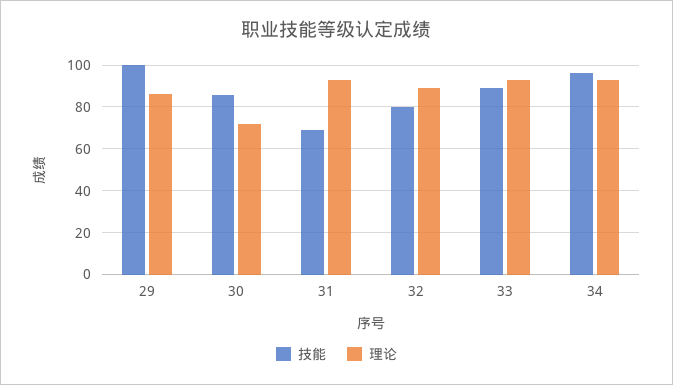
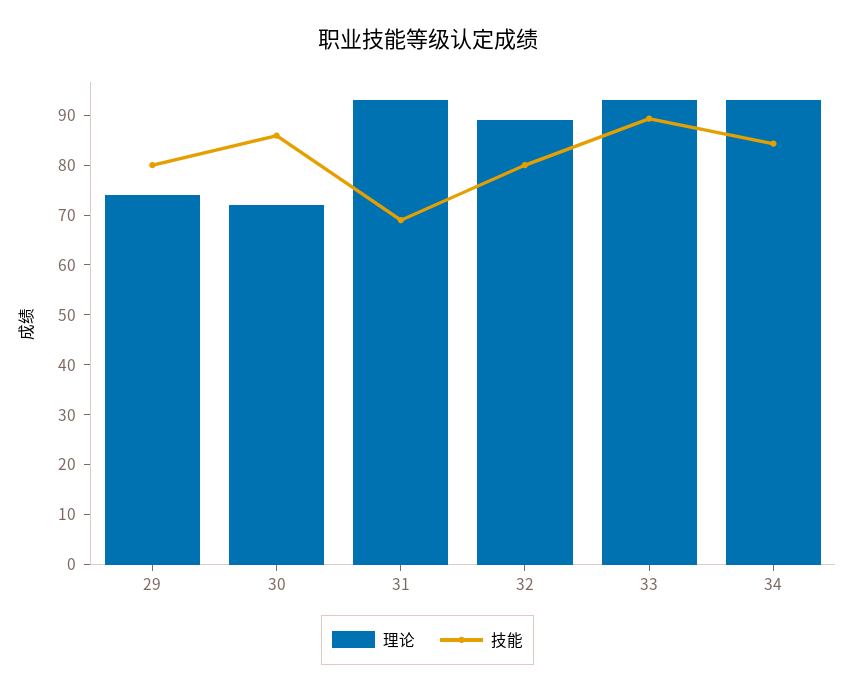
  {
    "技能": {
-     "29": 100,
+     "29": 80,
      "30": 86,
      "31": 70,
      "32": 80,
      "33": 90,
-     "34": 95
+     "34": 84
    },
    "理论": {
-     "29": 85,
+     "29": 74,
      "30": 72,
      "31": 94,
      "32": 90,
      "33": 94,
      "34": 94
    }
  }

